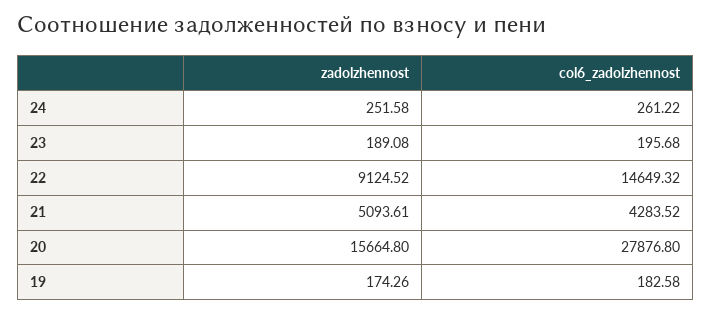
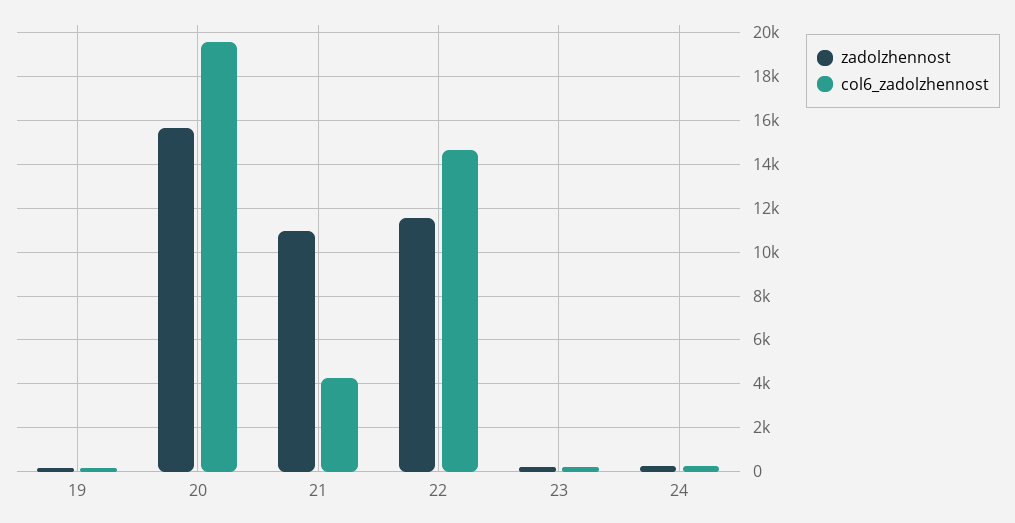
  {
    "zadolzhennost": {
      "24": 251.58,
      "23": 189.08,
-     "22": 9124.52,
+     "22": 11500,
-     "21": 5093.61,
+     "21": 11000,
      "20": 15664.8,
      "19": 174.26
    },
    "col6_zadolzhennost": {
      "24": 261.22,
      "23": 195.68,
      "22": 14649.32,
      "21": 4283.52,
-     "20": 27876.8,
+     "20": 19500,
      "19": 182.58
    }
  }

